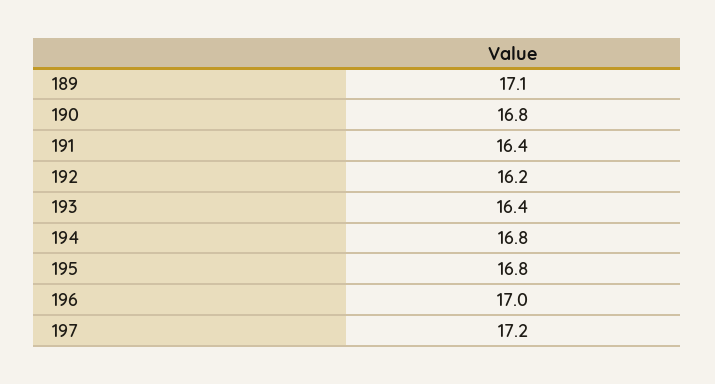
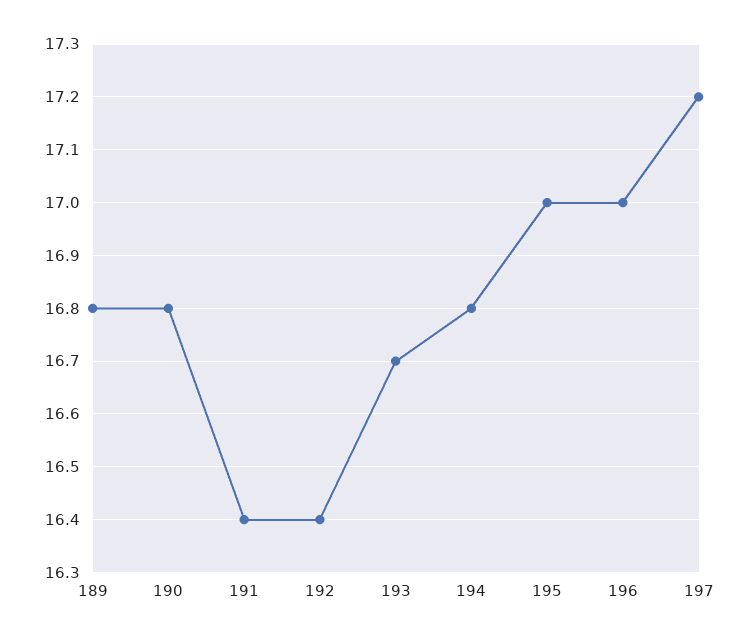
  {
-   "189": 17.1,
+   "189": 16.8,
    "190": 16.8,
    "191": 16.4,
-   "192": 16.2,
+   "192": 16.4,
-   "193": 16.4,
+   "193": 16.7,
    "194": 16.8,
-   "195": 16.8,
+   "195": 17,
    "196": 17,
    "197": 17.2
  }

